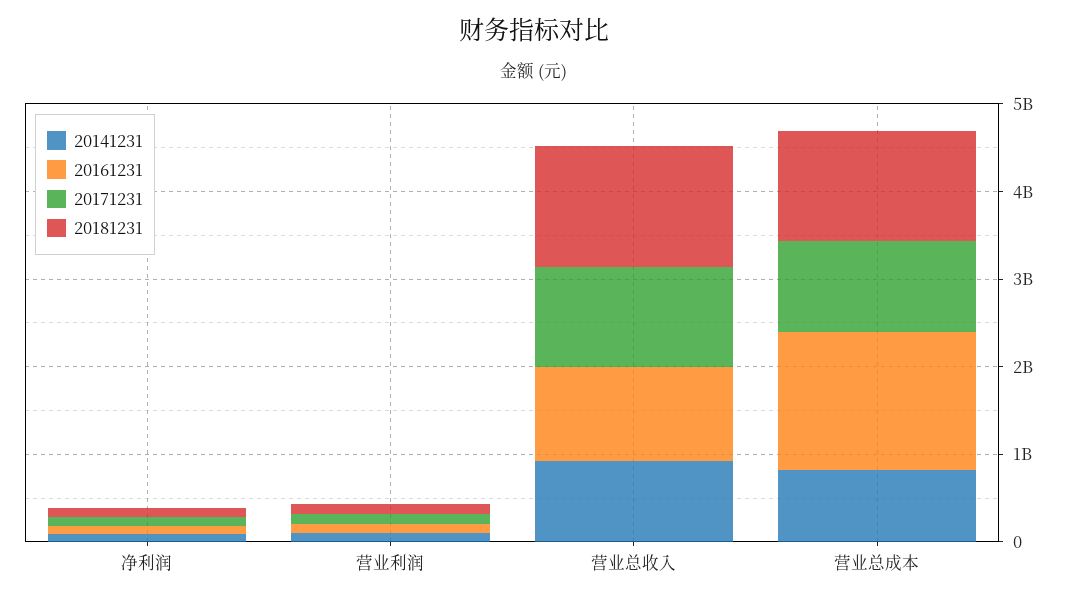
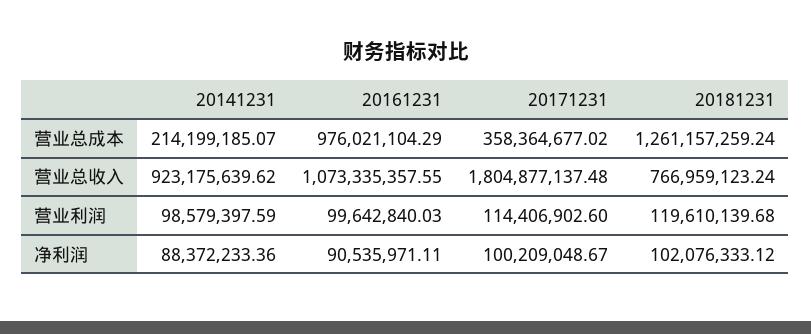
  {
    "20141231": {
      "净利润": 88372233.36,
      "营业利润": 98579397.59,
      "营业总收入": 923175639.62,
-     "营业总成本": 800000000
+     "营业总成本": 214199185.07
    },
    "20161231": {
      "净利润": 90535971.11,
      "营业利润": 99642840.03,
      "营业总收入": 1073335357.55,
-     "营业总成本": 1600000000
+     "营业总成本": 976021104.29
    },
    "20171231": {
      "净利润": 100209048.67,
      "营业利润": 114406902.6,
-     "营业总收入": 1200000000,
+     "营业总收入": 1804877137.48,
-     "营业总成本": 1000000000
+     "营业总成本": 358364677.02
    },
    "20181231": {
      "净利润": 102076333.12,
      "营业利润": 119610139.68,
-     "营业总收入": 1400000000,
+     "营业总收入": 766959123.24,
      "营业总成本": 1261157259.24
    }
  }

